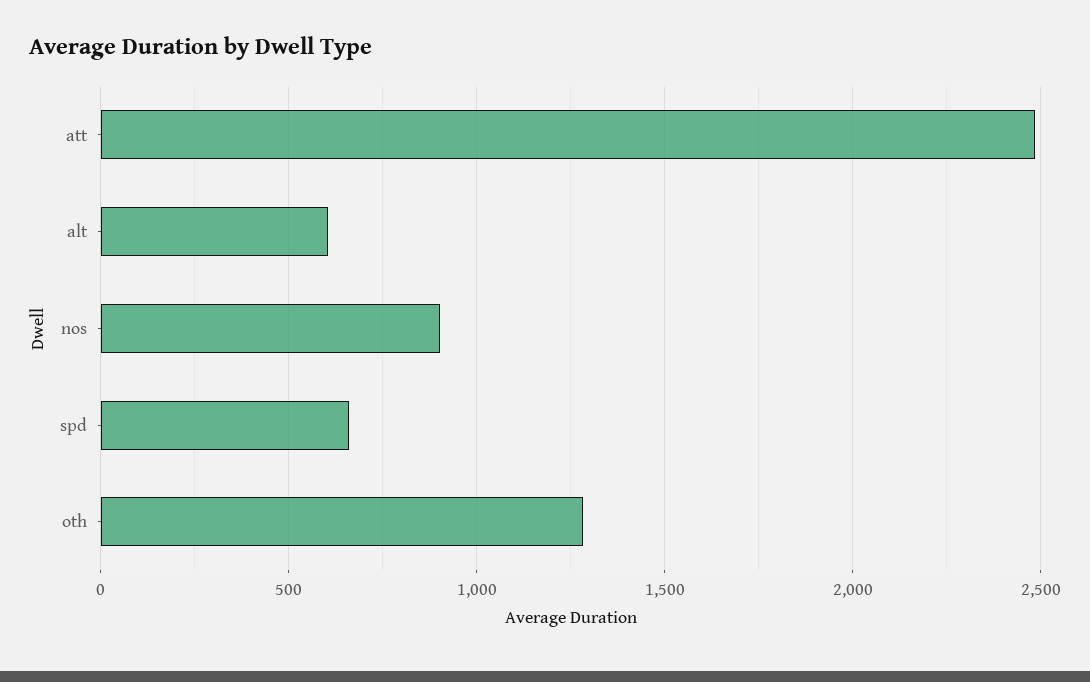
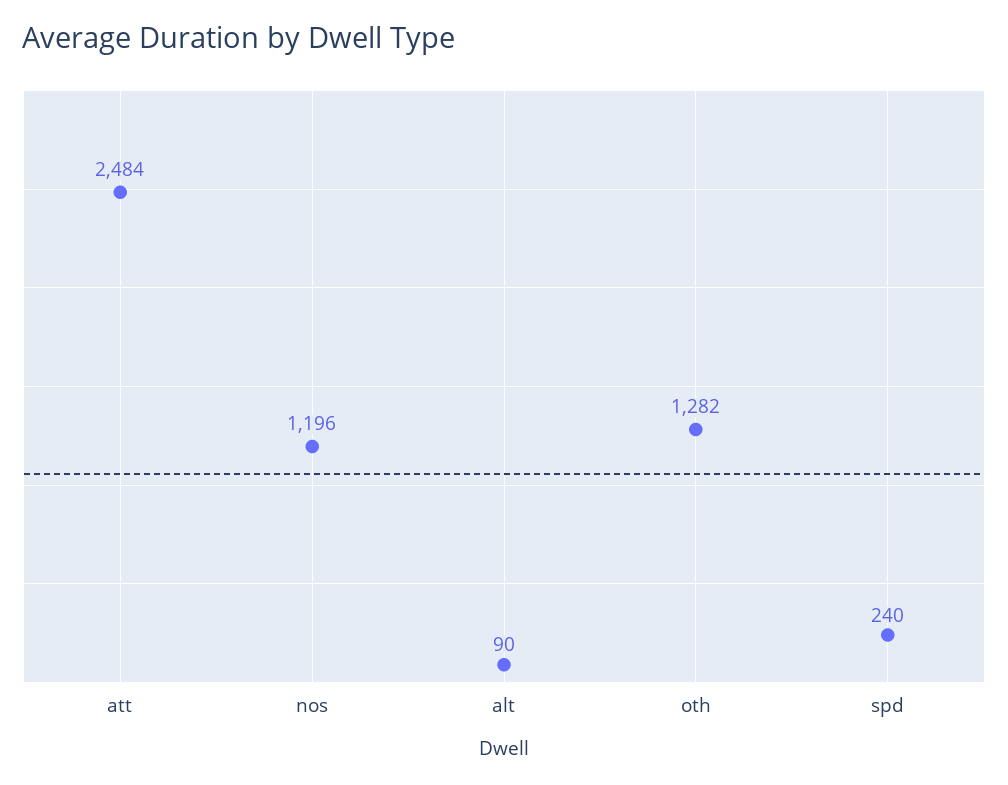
  {
    "att": 2484,
-   "alt": 600,
+   "alt": 90,
-   "nos": 900,
+   "nos": 1196,
-   "spd": 650,
+   "spd": 240,
    "oth": 1282
  }

